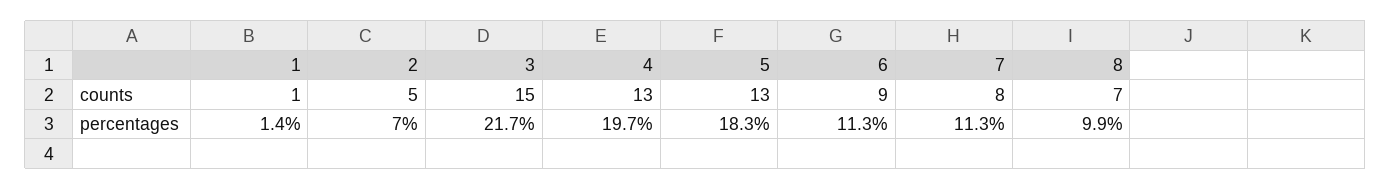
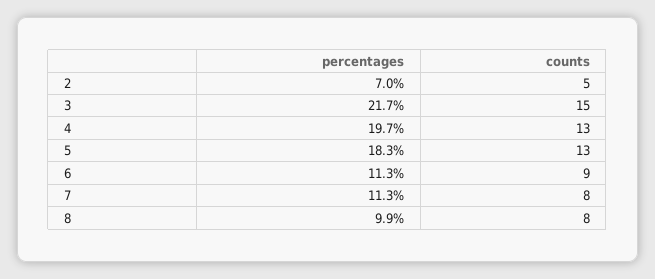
  {
-   "1": {
-     "counts": 1,
-     "percentages": 1.4
-   },
    "2": {
      "counts": 5,
      "percentages": 7
    },
    "3": {
      "counts": 15,
      "percentages": 21.7
    },
    "4": {
      "counts": 13,
      "percentages": 19.7
    },
    "5": {
      "counts": 13,
      "percentages": 18.3
    },
    "6": {
      "counts": 9,
      "percentages": 11.3
    },
    "7": {
      "counts": 8,
      "percentages": 11.3
    },
    "8": {
-     "counts": 7,
+     "counts": 8,
      "percentages": 9.9
    }
  }

